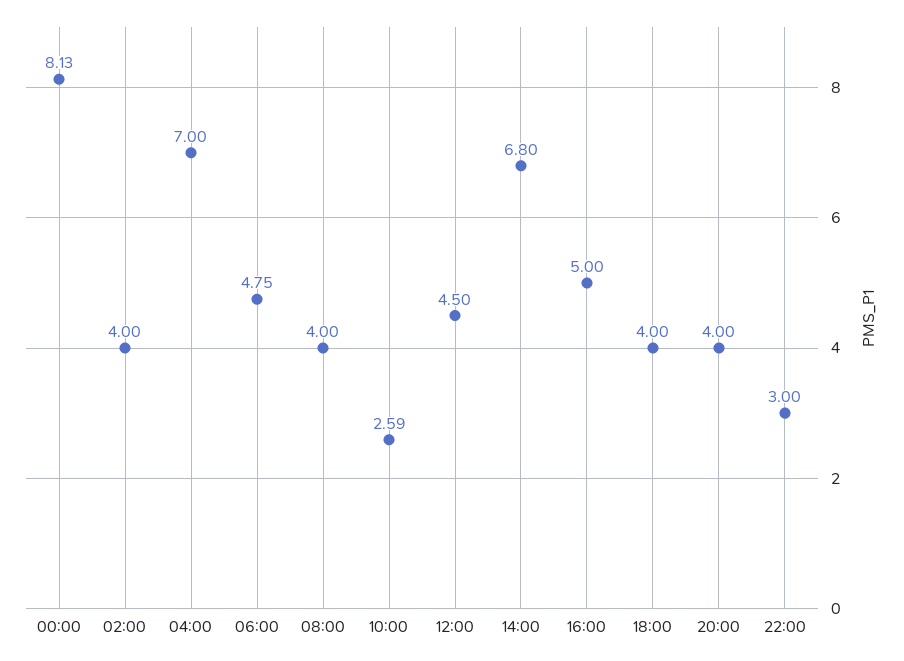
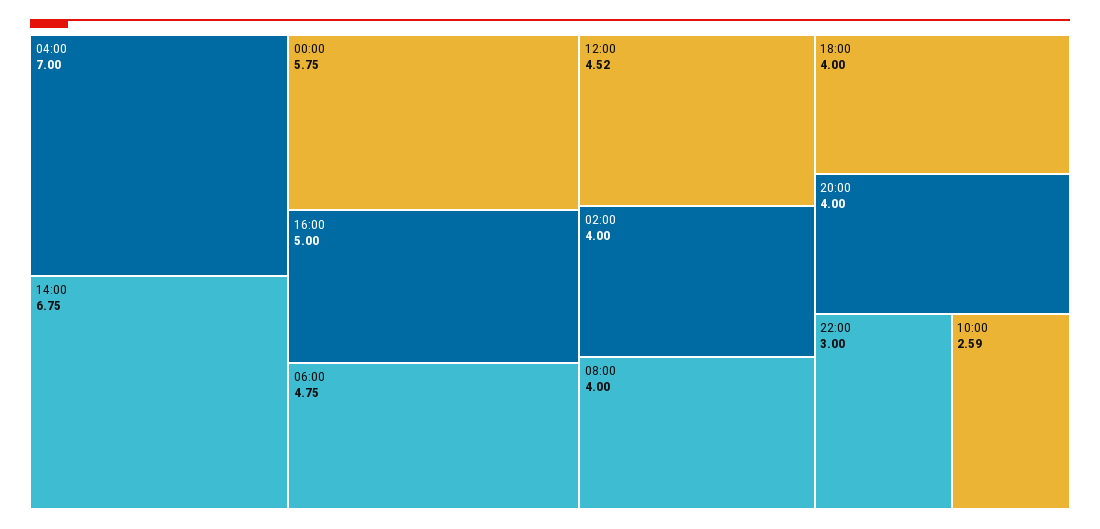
  {
-   "00:00": 8.13,
+   "00:00": 5.75,
    "02:00": 4,
    "04:00": 7,
    "06:00": 4.75,
    "08:00": 4,
    "10:00": 2.59,
-   "12:00": 4.5,
+   "12:00": 4.52,
-   "14:00": 6.8,
+   "14:00": 6.75,
    "16:00": 5,
    "18:00": 4,
    "20:00": 4,
    "22:00": 3
  }

